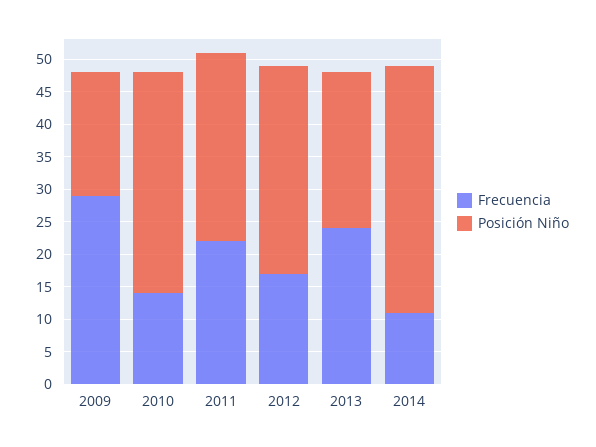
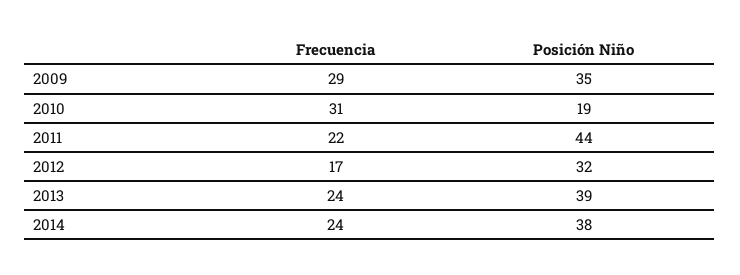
  {
    "Frecuencia": {
      "2009": 29,
-     "2010": 15,
+     "2010": 31,
      "2011": 22,
      "2012": 17,
      "2013": 24,
-     "2014": 10
+     "2014": 24
    },
    "Posición Niño": {
-     "2009": 20,
+     "2009": 35,
-     "2010": 35,
+     "2010": 19,
-     "2011": 30,
+     "2011": 44,
      "2012": 32,
-     "2013": 25,
+     "2013": 39,
      "2014": 38
    }
  }

